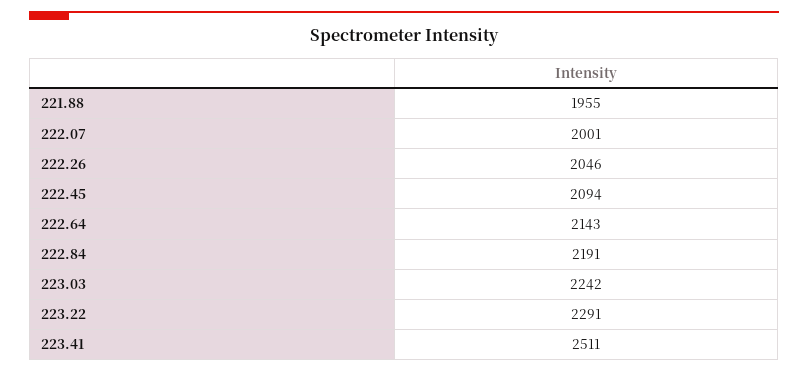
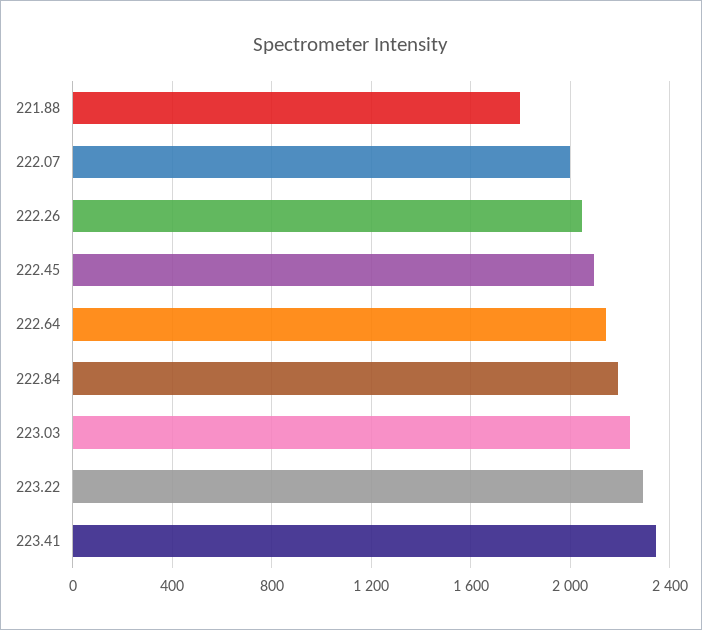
  {
-   "221.88": 1955,
+   "221.88": 1800,
    "222.07": 2001,
    "222.26": 2046,
    "222.45": 2094,
    "222.64": 2143,
    "222.84": 2191,
    "223.03": 2242,
    "223.22": 2291,
-   "223.41": 2511
+   "223.41": 2350
  }

